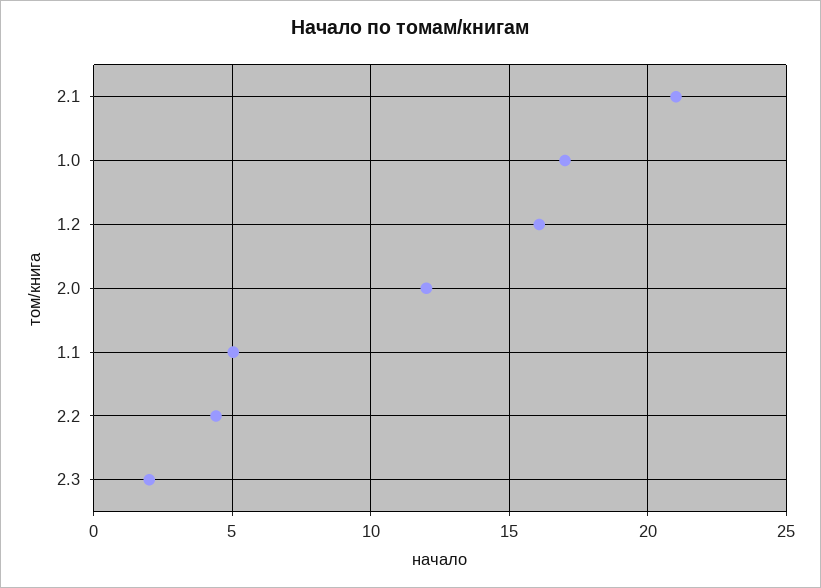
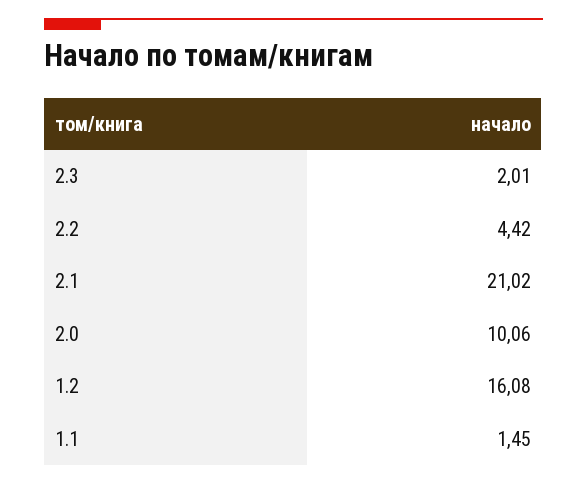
  {
    "2.1": 21.02,
-   "1.0": 17,
    "1.2": 16.08,
-   "2.0": 12,
+   "2.0": 10.06,
-   "1.1": 5,
+   "1.1": 1.45,
    "2.2": 4.42,
    "2.3": 2.01
  }

